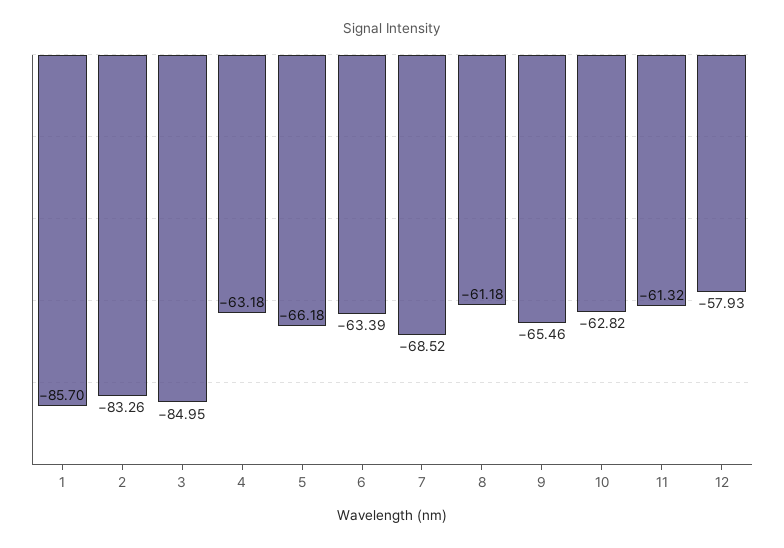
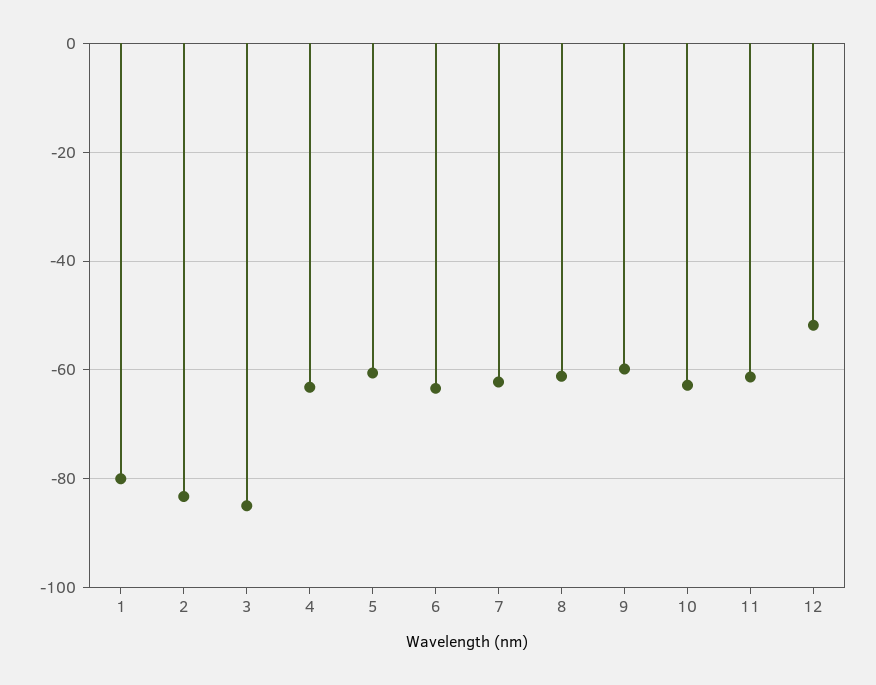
  {
-   "1": -85.7,
+   "1": -80,
    "2": -83.26,
    "3": -84.95,
    "4": -63.18,
-   "5": -66.18,
+   "5": -60,
    "6": -63.39,
-   "7": -68.52,
+   "7": -62,
    "8": -61.18,
-   "9": -65.46,
+   "9": -60,
    "10": -62.82,
    "11": -61.32,
-   "12": -57.93
+   "12": -52
  }

